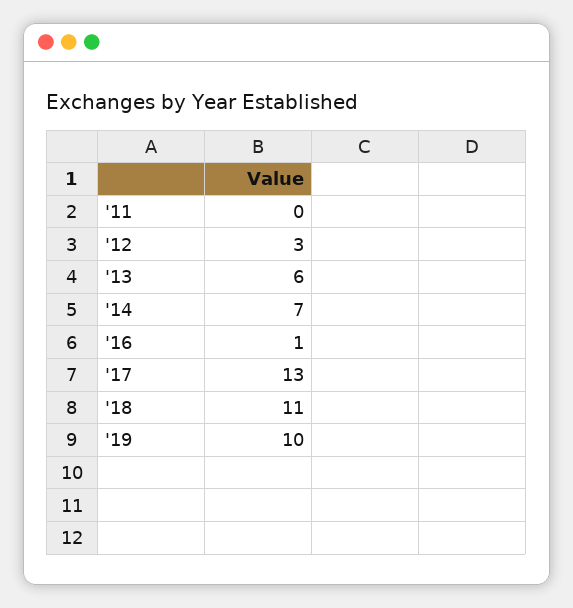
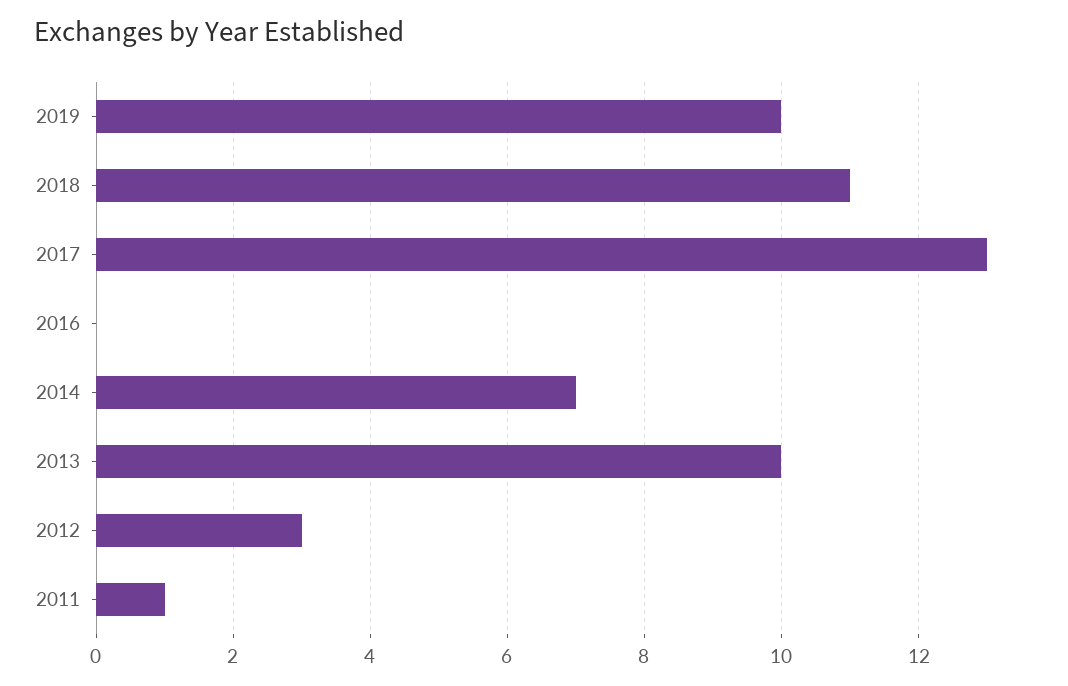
  {
-   "'11": 0,
+   "'11": 1,
    "'12": 3,
-   "'13": 6,
+   "'13": 10,
    "'14": 7,
-   "'16": 1,
+   "'16": 0,
    "'17": 13,
    "'18": 11,
    "'19": 10
  }

